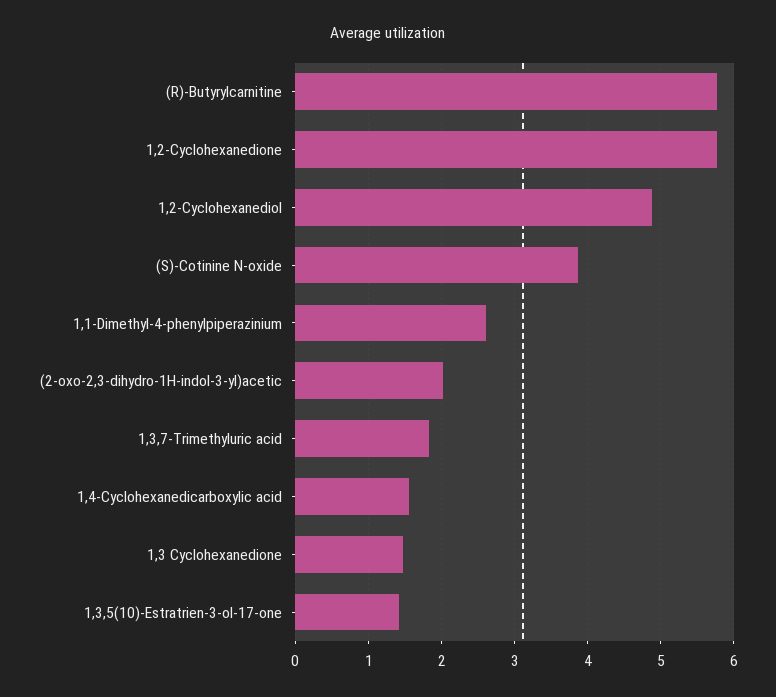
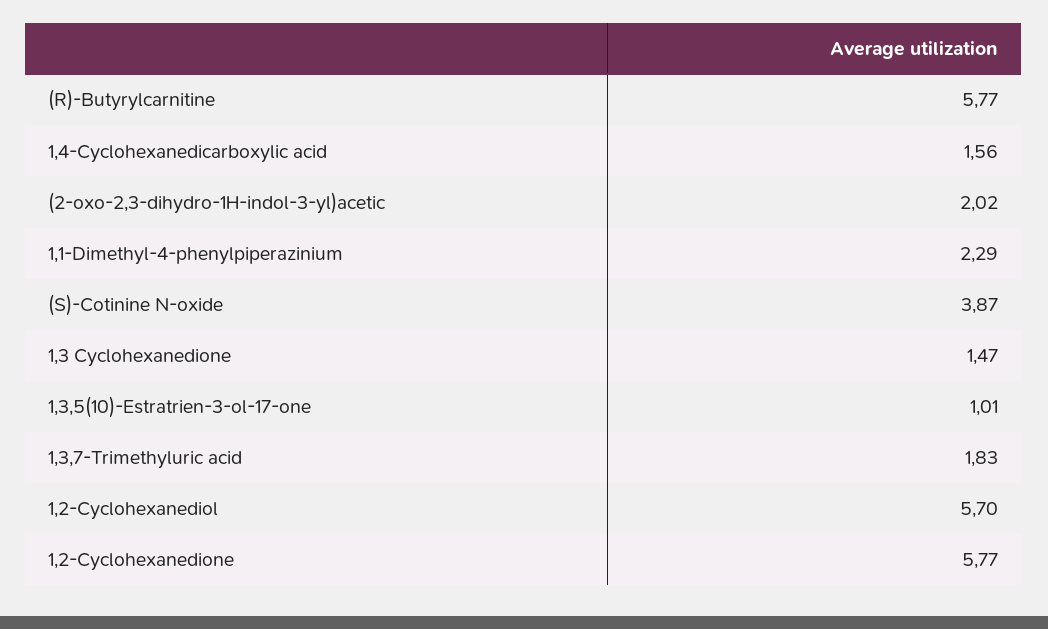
  {
    "(R)-Butyrylcarnitine": 5.77,
    "1,2-Cyclohexanedione": 5.77,
-   "1,2-Cyclohexanediol": 4.9,
+   "1,2-Cyclohexanediol": 5.7,
    "(S)-Cotinine N-oxide": 3.87,
-   "1,1-Dimethyl-4-phenylpiperazinium": 2.6,
+   "1,1-Dimethyl-4-phenylpiperazinium": 2.29,
    "(2-oxo-2,3-dihydro-1H-indol-3-yl)acetic": 2.02,
    "1,3,7-Trimethyluric acid": 1.83,
    "1,4-Cyclohexanedicarboxylic acid": 1.56,
    "1,3 Cyclohexanedione": 1.47,
-   "1,3,5(10)-Estratrien-3-ol-17-one": 1.4
+   "1,3,5(10)-Estratrien-3-ol-17-one": 1.01
  }

